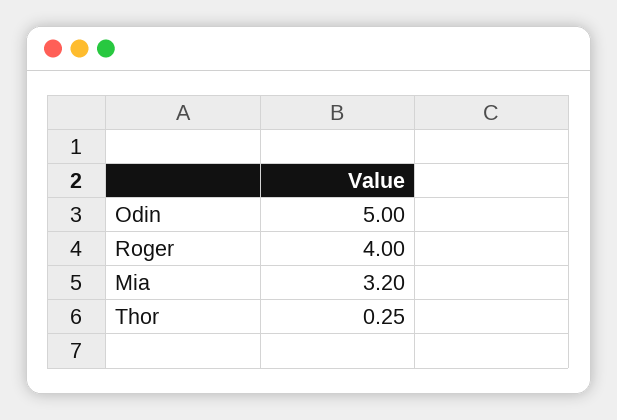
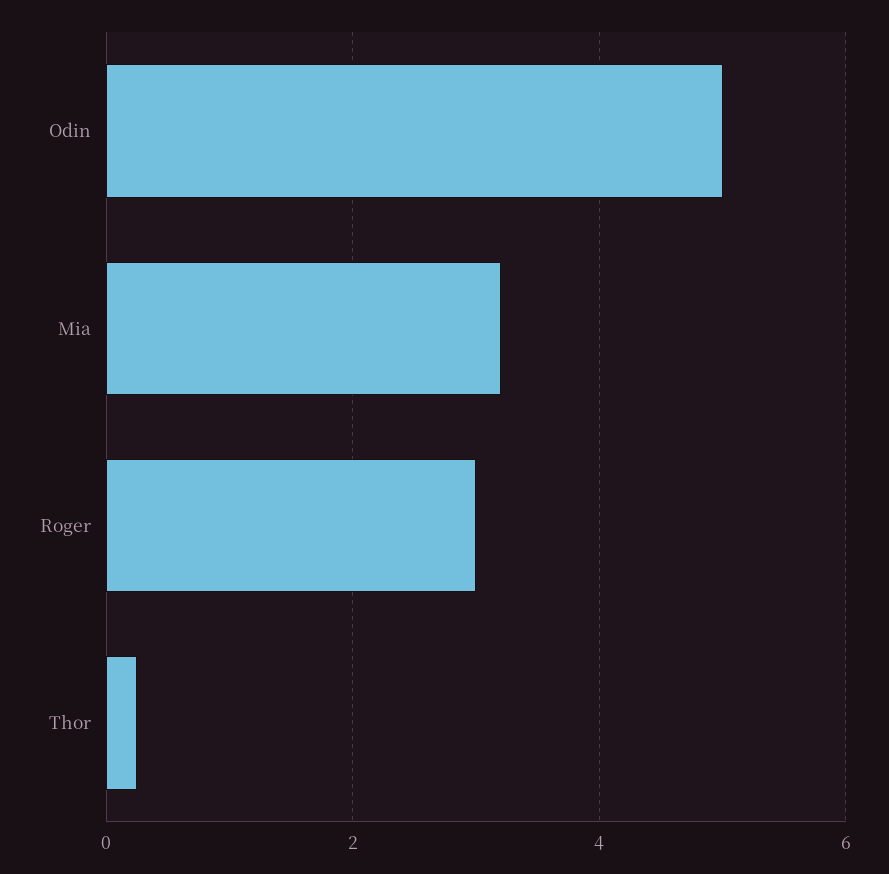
  {
    "Odin": 5,
-   "Roger": 4,
+   "Roger": 3,
    "Mia": 3.2,
    "Thor": 0.25
  }

